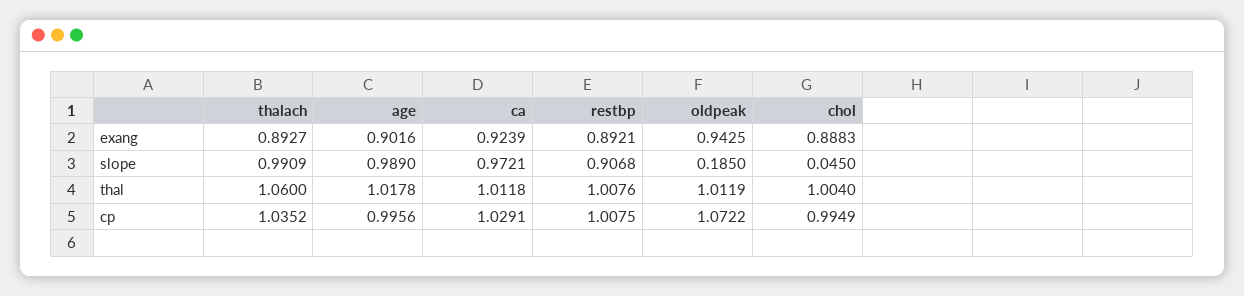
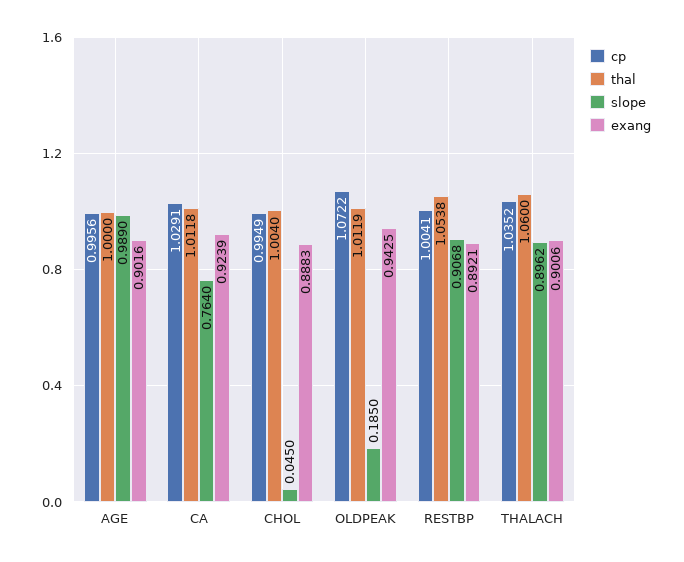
  {
    "exang": {
-     "thalach": 0.8927,
+     "thalach": 0.9006,
      "age": 0.9016,
      "ca": 0.9239,
      "restbp": 0.8921,
      "oldpeak": 0.9425,
      "chol": 0.8883
    },
    "slope": {
-     "thalach": 0.9909,
+     "thalach": 0.8962,
      "age": 0.989,
-     "ca": 0.9721,
+     "ca": 0.764,
      "restbp": 0.9068,
      "oldpeak": 0.185,
      "chol": 0.045
    },
    "thal": {
      "thalach": 1.06,
-     "age": 1.0178,
+     "age": 1,
      "ca": 1.0118,
-     "restbp": 1.0076,
+     "restbp": 1.0538,
      "oldpeak": 1.0119,
      "chol": 1.004
    },
    "cp": {
      "thalach": 1.0352,
      "age": 0.9956,
      "ca": 1.0291,
-     "restbp": 1.0075,
+     "restbp": 1.0041,
      "oldpeak": 1.0722,
      "chol": 0.9949
    }
  }

